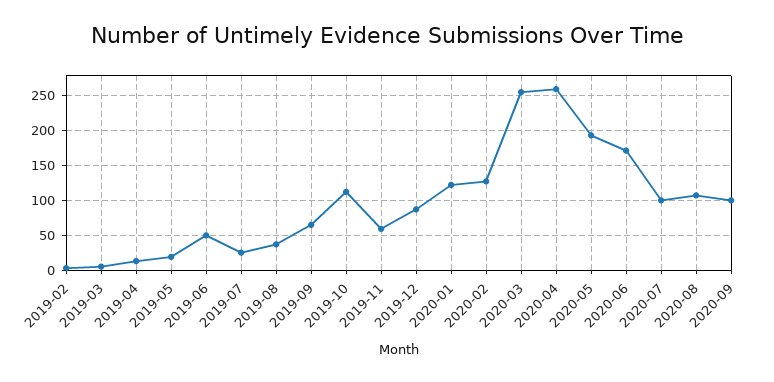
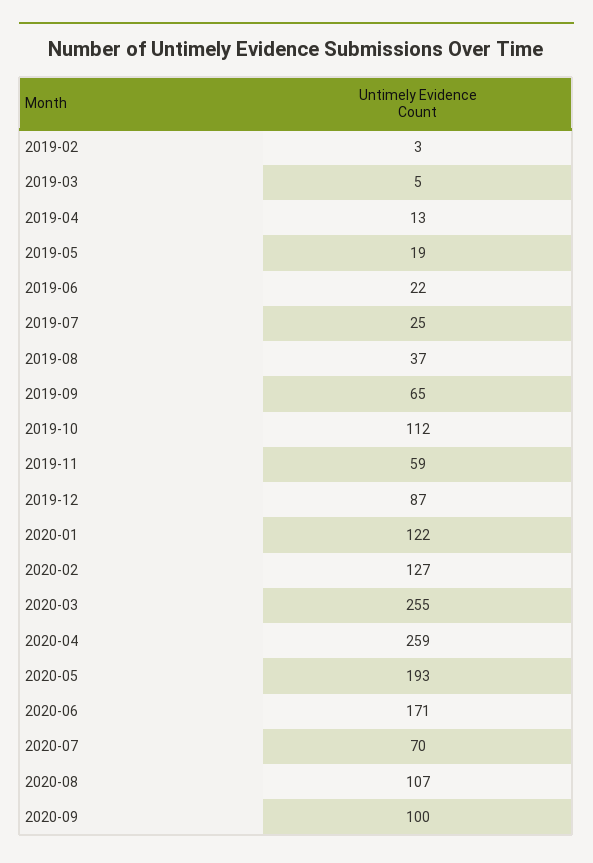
  {
    "2019-02": 3,
    "2019-03": 5,
    "2019-04": 13,
    "2019-05": 19,
-   "2019-06": 50,
+   "2019-06": 22,
    "2019-07": 25,
    "2019-08": 37,
    "2019-09": 65,
    "2019-10": 112,
    "2019-11": 59,
    "2019-12": 87,
    "2020-01": 122,
    "2020-02": 127,
    "2020-03": 255,
    "2020-04": 259,
    "2020-05": 193,
    "2020-06": 171,
-   "2020-07": 100,
+   "2020-07": 70,
    "2020-08": 107,
    "2020-09": 100
  }

